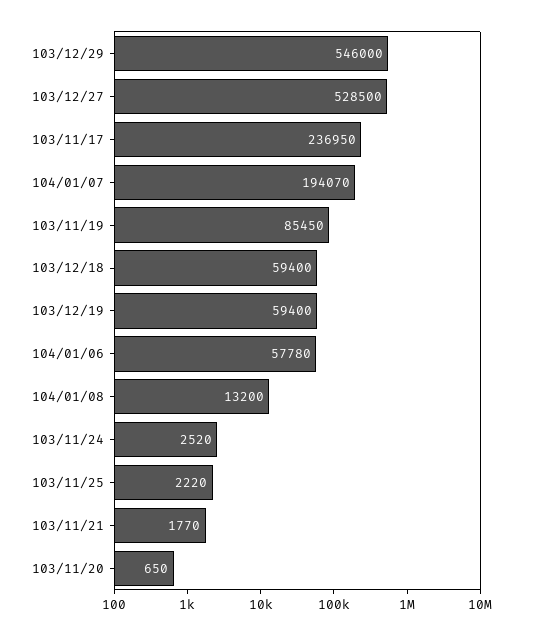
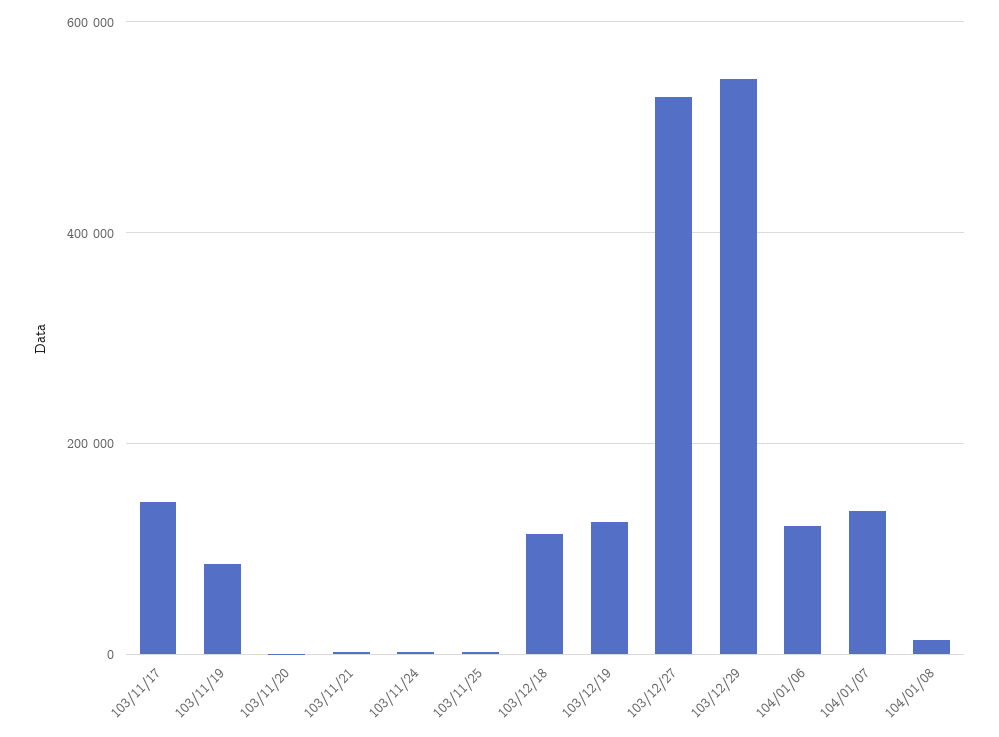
  {
    "103/12/29": 546000,
    "103/12/27": 528500,
-   "103/11/17": 236950,
+   "103/11/17": 140000,
-   "104/01/07": 194070,
+   "104/01/07": 140000,
    "103/11/19": 85450,
-   "103/12/18": 59400,
+   "103/12/18": 120000,
-   "103/12/19": 59400,
+   "103/12/19": 120000,
-   "104/01/06": 57780,
+   "104/01/06": 120000,
    "104/01/08": 13200,
    "103/11/24": 2520,
    "103/11/25": 2220,
    "103/11/21": 1770,
    "103/11/20": 650
  }

